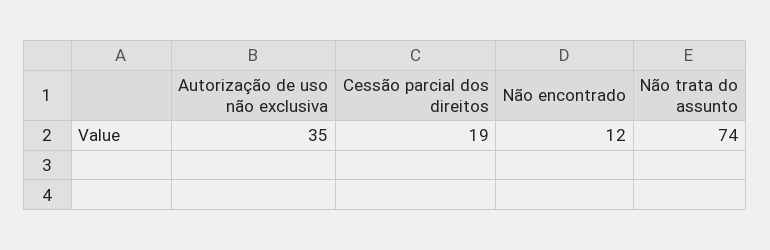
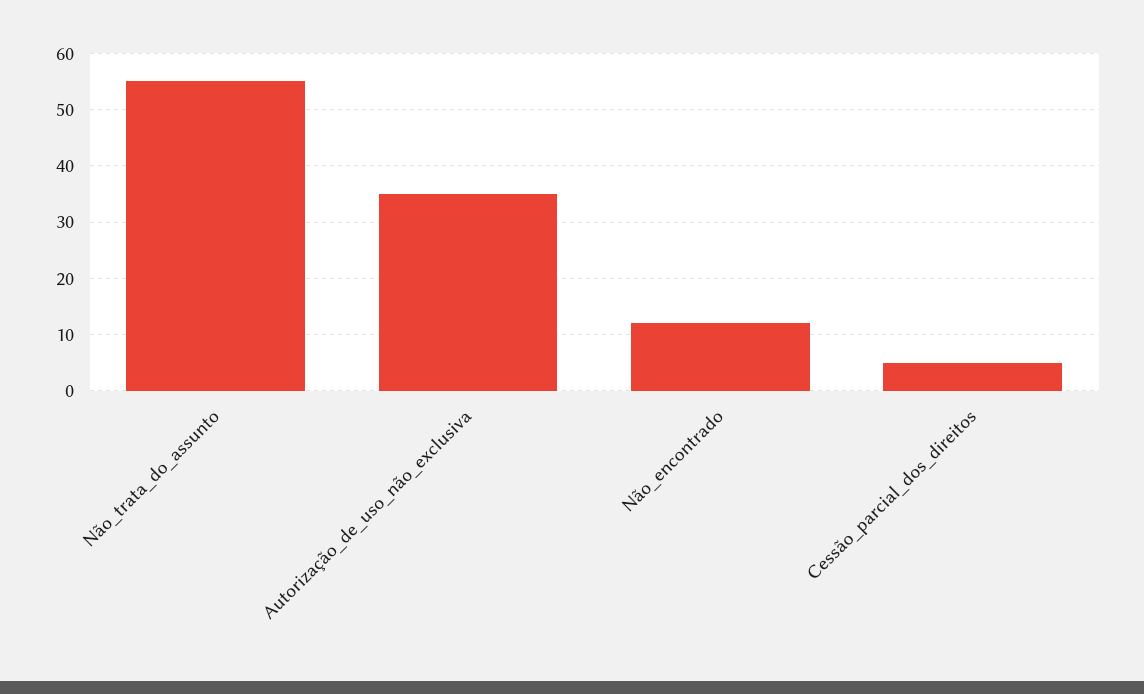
  {
    "Autorização de uso não exclusiva": 35,
-   "Cessão parcial dos direitos": 19,
+   "Cessão parcial dos direitos": 5,
    "Não encontrado": 12,
-   "Não trata do assunto": 74
+   "Não trata do assunto": 55
  }

